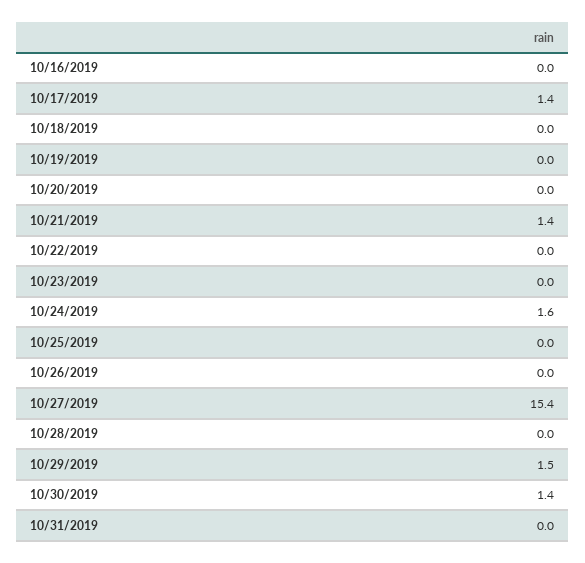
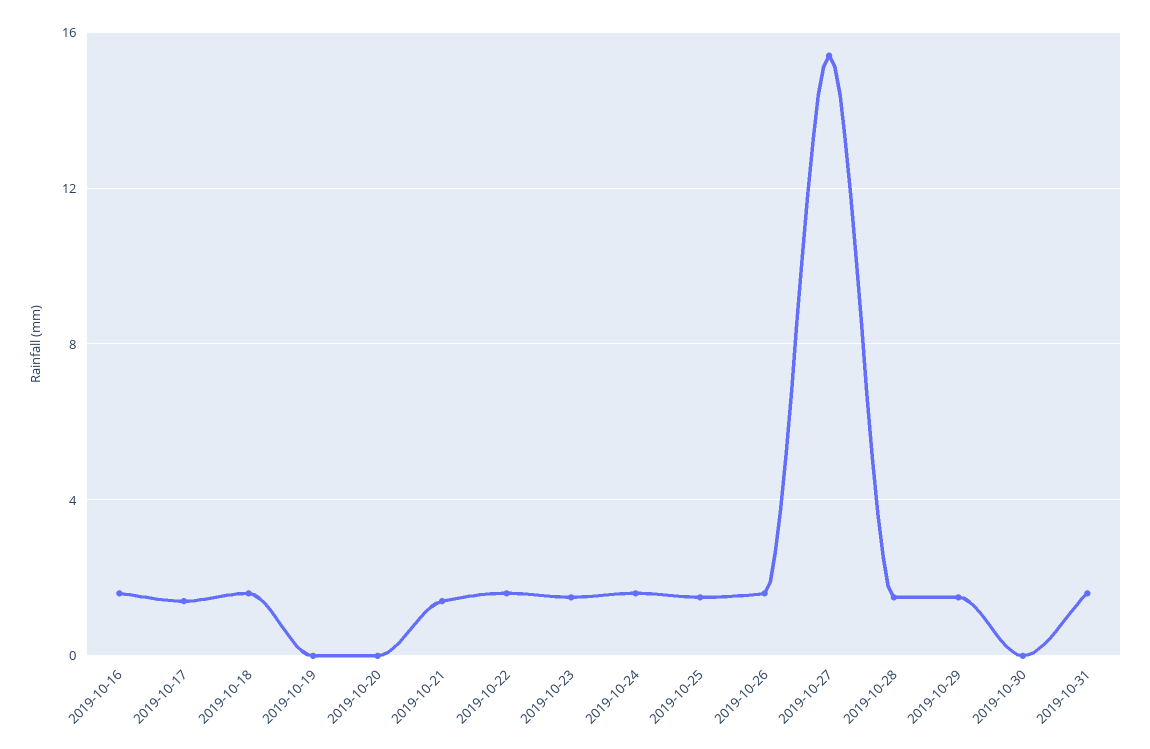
  {
-   "10/16/2019": 0,
+   "10/16/2019": 1.5,
    "10/17/2019": 1.4,
-   "10/18/2019": 0,
+   "10/18/2019": 1.5,
    "10/19/2019": 0,
    "10/20/2019": 0,
    "10/21/2019": 1.4,
-   "10/22/2019": 0,
+   "10/22/2019": 1.5,
-   "10/23/2019": 0,
+   "10/23/2019": 1.5,
    "10/24/2019": 1.6,
-   "10/25/2019": 0,
+   "10/25/2019": 1.5,
-   "10/26/2019": 0,
+   "10/26/2019": 1.5,
    "10/27/2019": 15.4,
-   "10/28/2019": 0,
+   "10/28/2019": 1.5,
    "10/29/2019": 1.5,
-   "10/30/2019": 1.4,
+   "10/30/2019": 0,
-   "10/31/2019": 0
+   "10/31/2019": 1.5
  }

